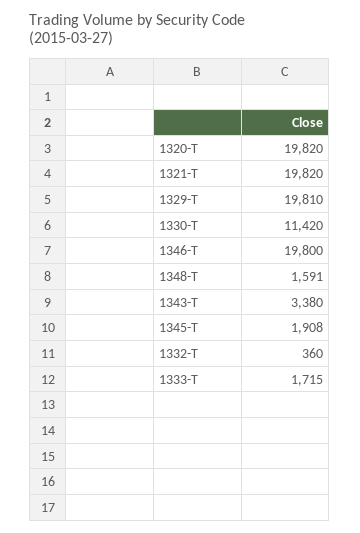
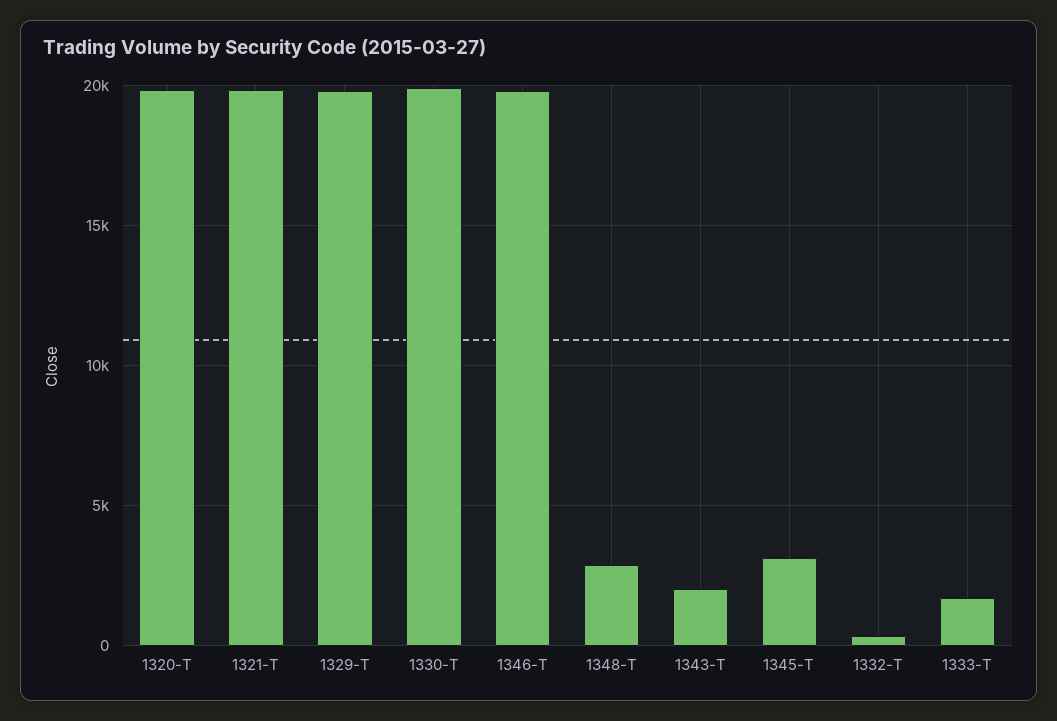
  {
    "1320-T": 19820,
    "1321-T": 19820,
    "1329-T": 19810,
-   "1330-T": 11420,
+   "1330-T": 20000,
    "1346-T": 19800,
-   "1348-T": 1591,
+   "1348-T": 3000,
-   "1343-T": 3380,
+   "1343-T": 2000,
-   "1345-T": 1908,
+   "1345-T": 3000,
    "1332-T": 360,
    "1333-T": 1715
  }

